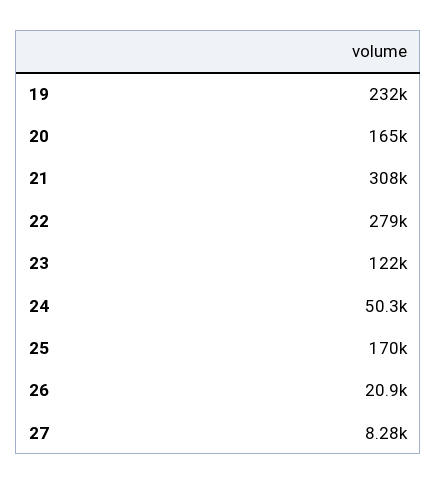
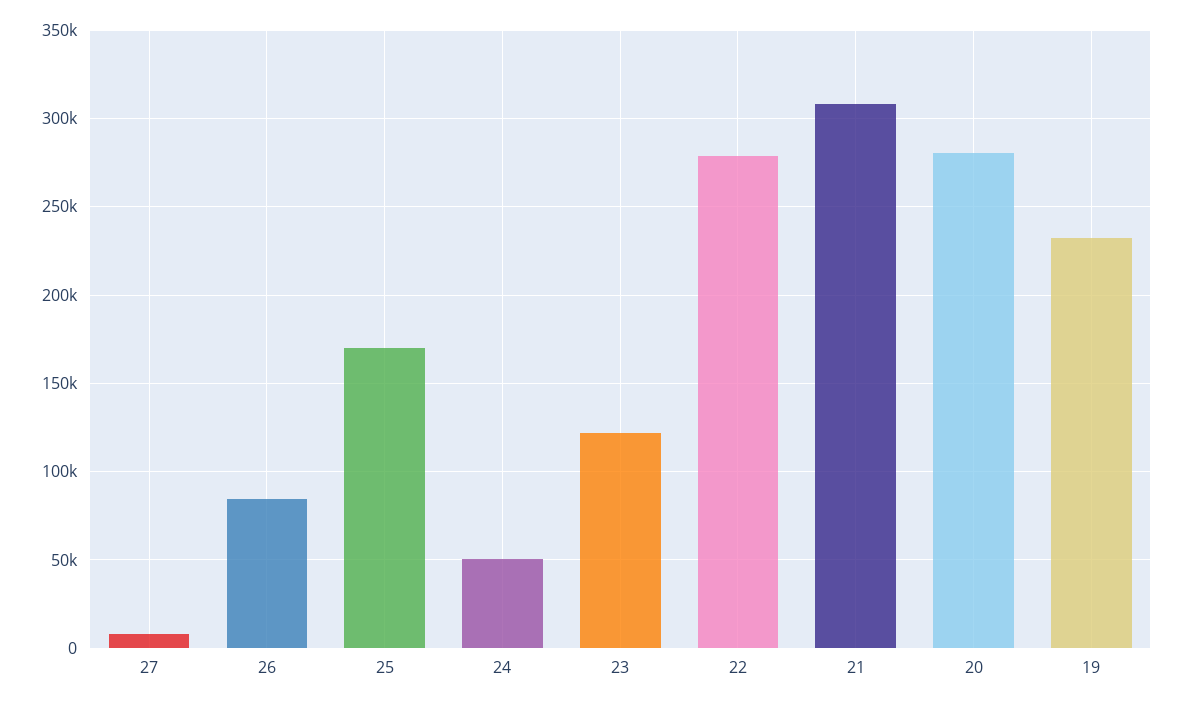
  {
    "19": 232000,
-   "20": 165000,
+   "20": 280000,
    "21": 308000,
    "22": 279000,
    "23": 122000,
    "24": 50300,
    "25": 170000,
-   "26": 20900,
+   "26": 85000,
    "27": 8280
  }

